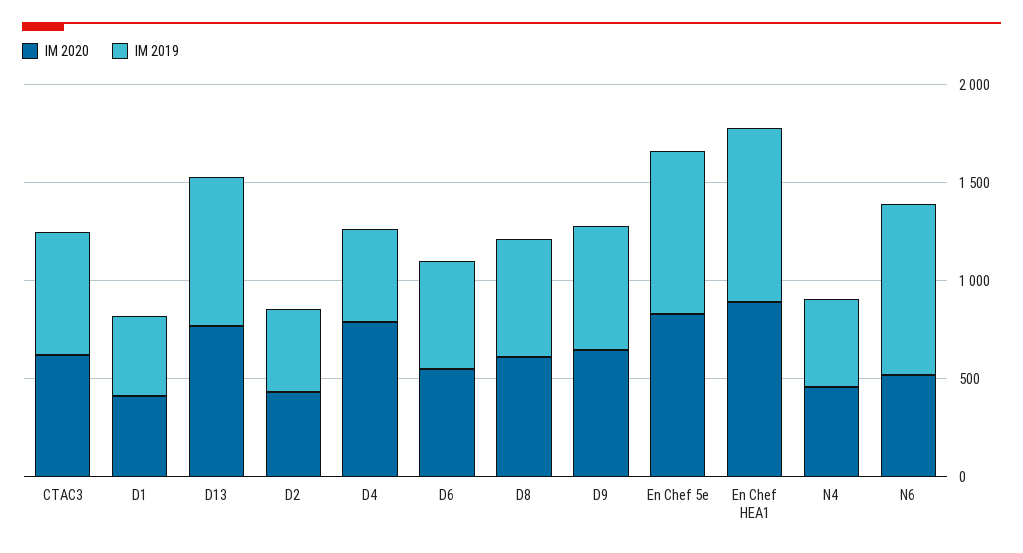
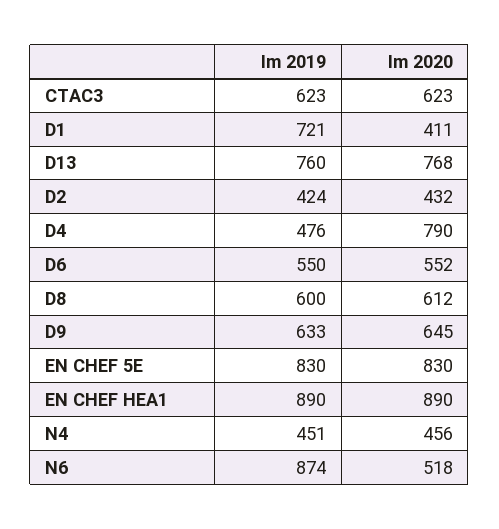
  {
    "IM 2020": {
      "CTAC3": 623,
      "D1": 411,
      "D13": 768,
      "D2": 432,
      "D4": 790,
      "D6": 552,
      "D8": 612,
      "D9": 645,
      "En Chef 5e": 830,
      "En Chef HEA1": 890,
      "N4": 456,
      "N6": 518
    },
    "IM 2019": {
      "CTAC3": 623,
-     "D1": 400,
+     "D1": 721,
      "D13": 760,
      "D2": 424,
      "D4": 476,
      "D6": 550,
      "D8": 600,
      "D9": 633,
      "En Chef 5e": 830,
      "En Chef HEA1": 890,
      "N4": 451,
      "N6": 874
    }
  }

